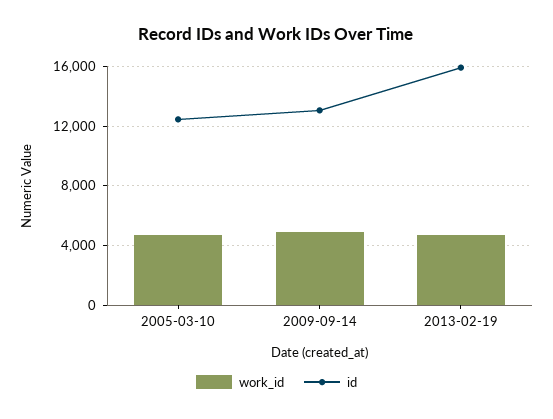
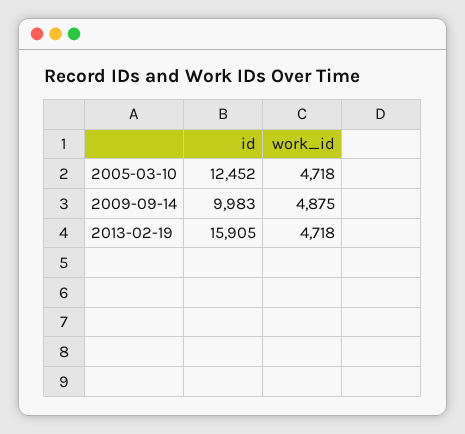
  {
    "work_id": {
      "2005-03-10": 4718,
      "2009-09-14": 4875,
      "2013-02-19": 4718
    },
    "id": {
      "2005-03-10": 12452,
-     "2009-09-14": 13000,
+     "2009-09-14": 9983,
      "2013-02-19": 15905
    }
  }

